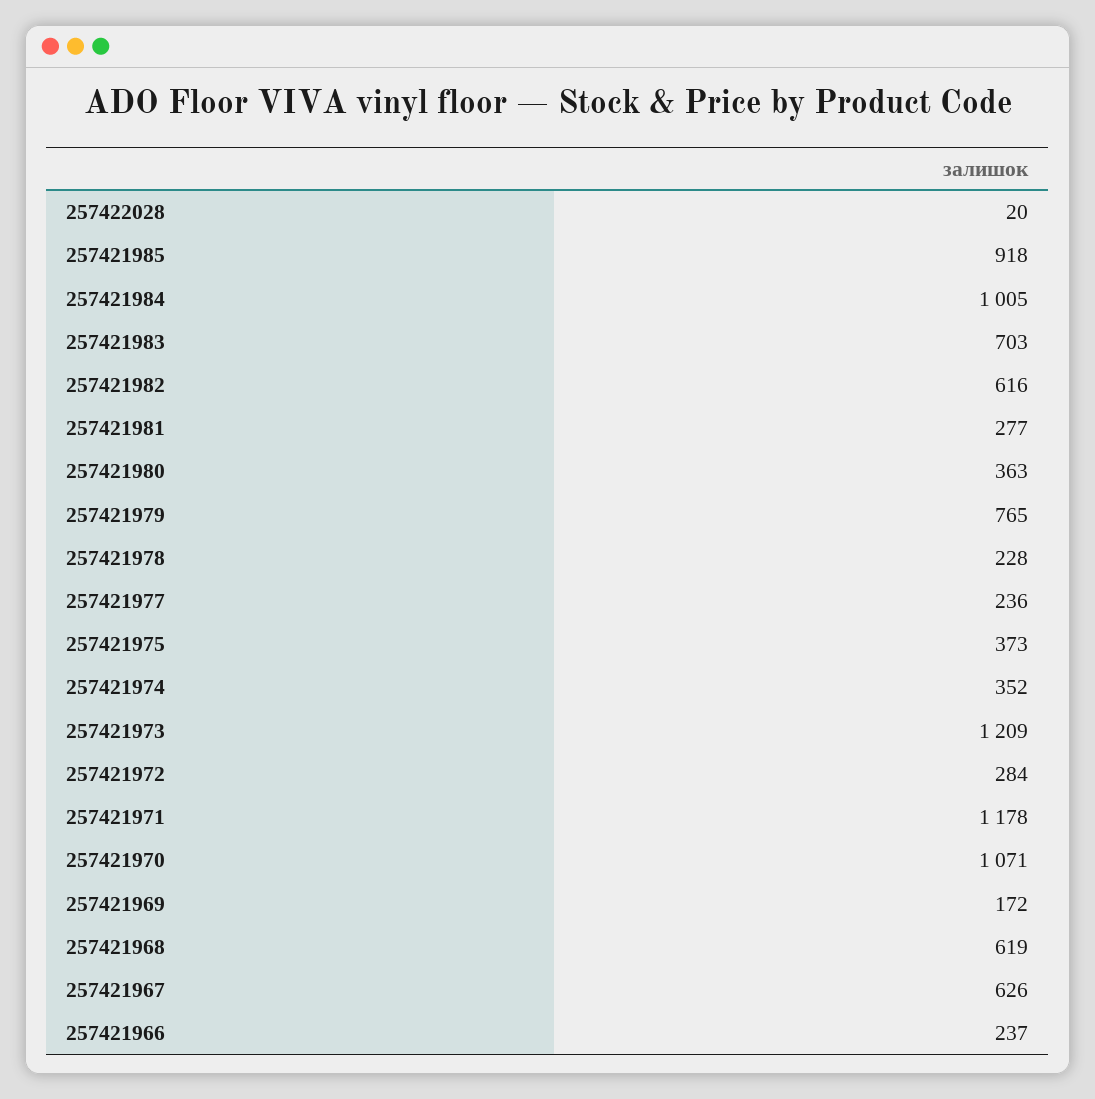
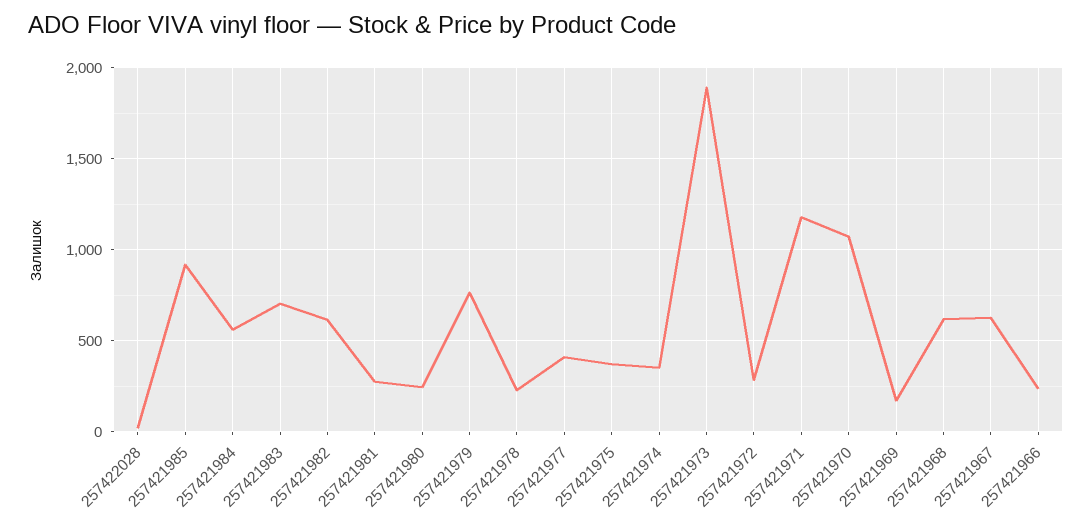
  {
    "257422028": 20,
    "257421985": 918,
-   "257421984": 1005,
+   "257421984": 550,
    "257421983": 703,
    "257421982": 616,
    "257421981": 277,
-   "257421980": 363,
+   "257421980": 250,
    "257421979": 765,
    "257421978": 228,
-   "257421977": 236,
+   "257421977": 400,
    "257421975": 373,
    "257421974": 352,
-   "257421973": 1209,
+   "257421973": 1900,
    "257421972": 284,
    "257421971": 1178,
    "257421970": 1071,
    "257421969": 172,
    "257421968": 619,
    "257421967": 626,
    "257421966": 237
  }

